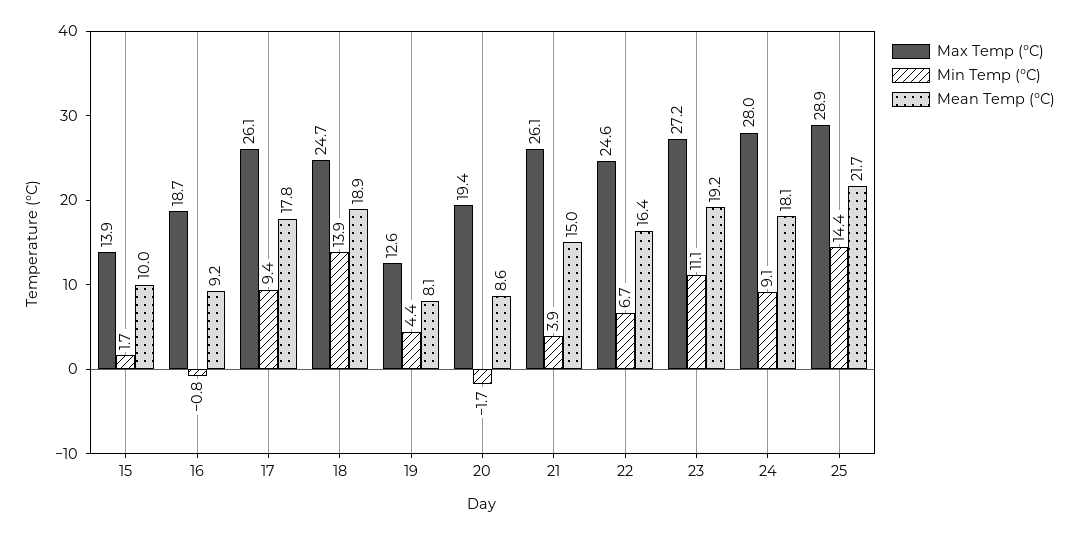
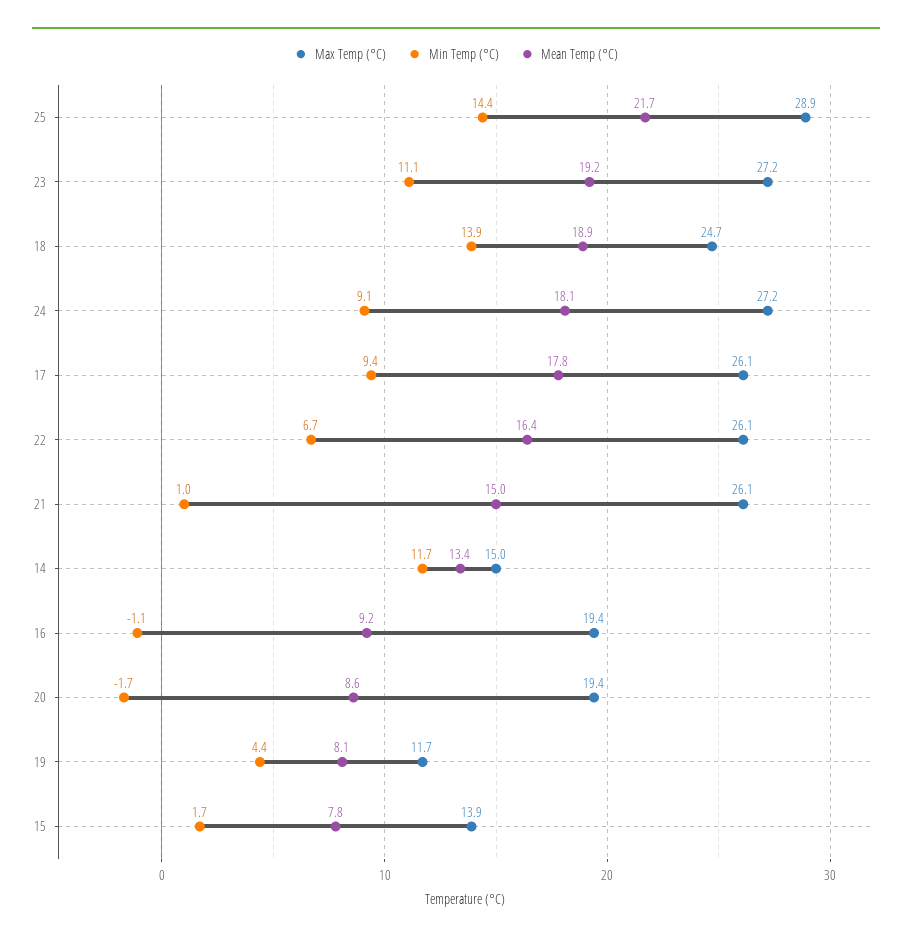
  {
    "Max Temp (°C)": {
      "15": 13.9,
-     "16": 18.7,
+     "16": 19.4,
      "17": 26.1,
      "18": 24.7,
-     "19": 12.6,
+     "19": 11.7,
      "20": 19.4,
      "21": 26.1,
-     "22": 24.6,
+     "22": 26.1,
      "23": 27.2,
-     "24": 28,
+     "24": 27.2,
-     "25": 28.9
+     "25": 28.9,
+     "14": 15
    },
    "Min Temp (°C)": {
      "15": 1.7,
-     "16": -0.8,
+     "16": -1.1,
      "17": 9.4,
      "18": 13.9,
      "19": 4.4,
      "20": -1.7,
-     "21": 3.9,
+     "21": 1,
      "22": 6.7,
      "23": 11.1,
      "24": 9.1,
-     "25": 14.4
+     "25": 14.4,
+     "14": 11.7
    },
    "Mean Temp (°C)": {
-     "15": 10,
+     "15": 7.8,
      "16": 9.2,
      "17": 17.8,
      "18": 18.9,
      "19": 8.1,
      "20": 8.6,
      "21": 15,
      "22": 16.4,
      "23": 19.2,
      "24": 18.1,
-     "25": 21.7
+     "25": 21.7,
+     "14": 13.4
    }
  }

